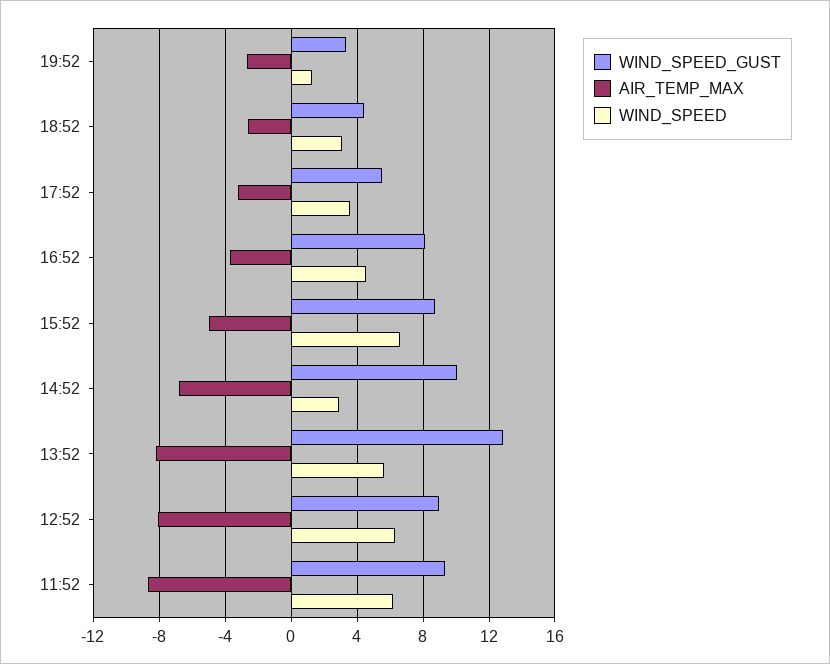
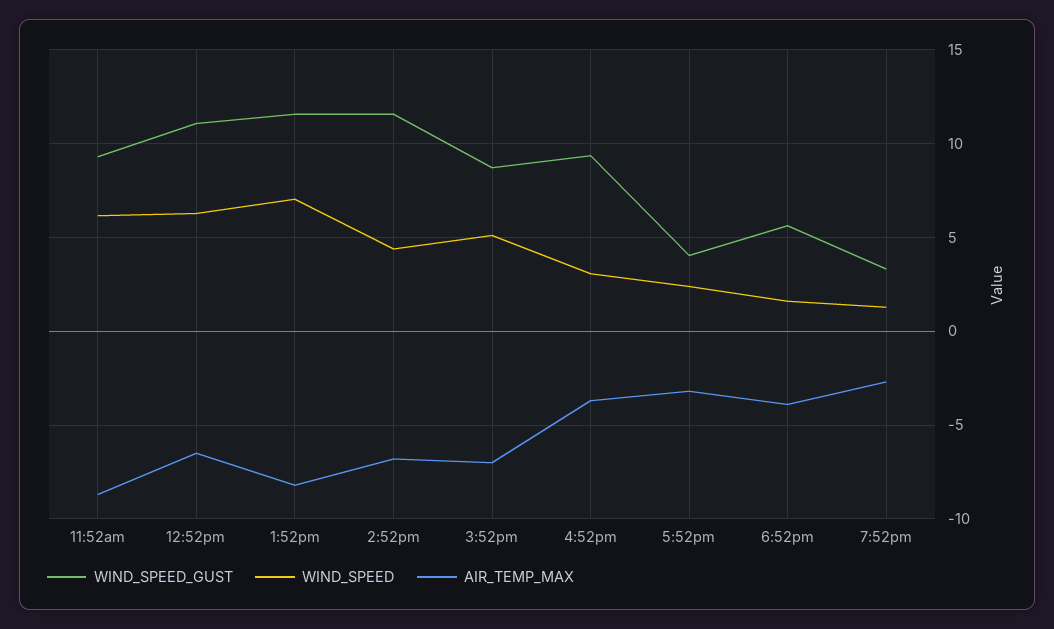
  {
    "WIND_SPEED_GUST": {
      "19:52": 3.5,
-     "18:52": 4.5,
+     "18:52": 5.5,
-     "17:52": 5.5,
+     "17:52": 4,
-     "16:52": 8,
+     "16:52": 9.5,
      "15:52": 8.5,
-     "14:52": 10,
+     "14:52": 11.5,
-     "13:52": 13,
+     "13:52": 11.5,
-     "12:52": 9,
+     "12:52": 11,
      "11:52": 9.5
    },
    "AIR_TEMP_MAX": {
      "19:52": -2.5,
-     "18:52": -2.5,
+     "18:52": -4,
      "17:52": -3,
      "16:52": -3.5,
-     "15:52": -5,
+     "15:52": -7,
      "14:52": -7,
      "13:52": -8,
-     "12:52": -8,
+     "12:52": -6.5,
      "11:52": -8.5
    },
    "WIND_SPEED": {
      "19:52": 1.5,
-     "18:52": 3,
+     "18:52": 1.5,
-     "17:52": 3.5,
+     "17:52": 2.5,
-     "16:52": 4.5,
+     "16:52": 3,
-     "15:52": 6.5,
+     "15:52": 5,
-     "14:52": 3,
+     "14:52": 4.5,
-     "13:52": 5.5,
+     "13:52": 7,
      "12:52": 6.5,
      "11:52": 6
    }
  }

